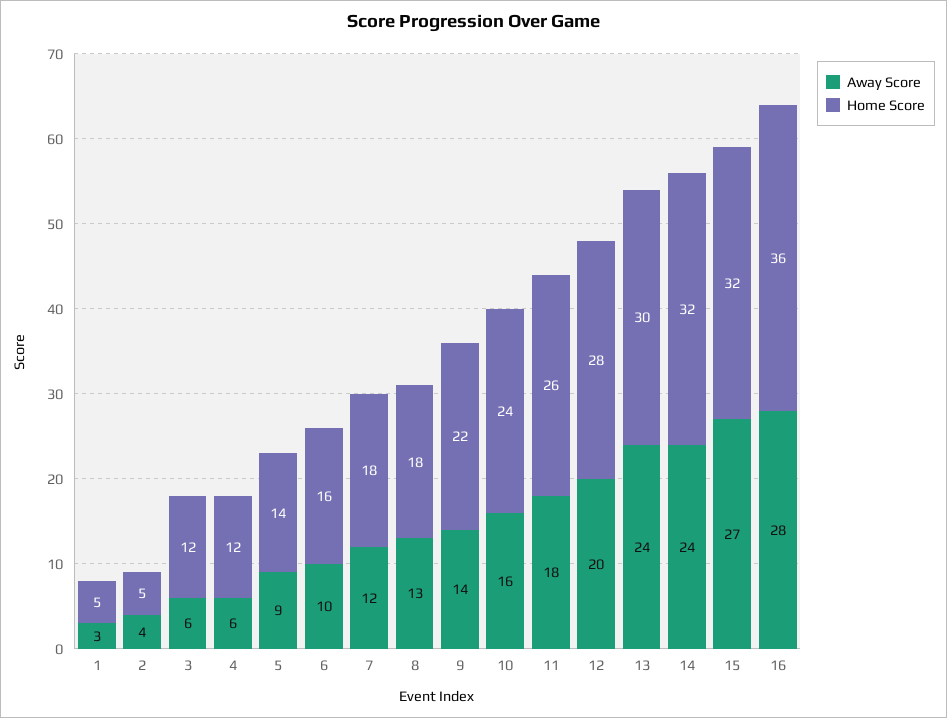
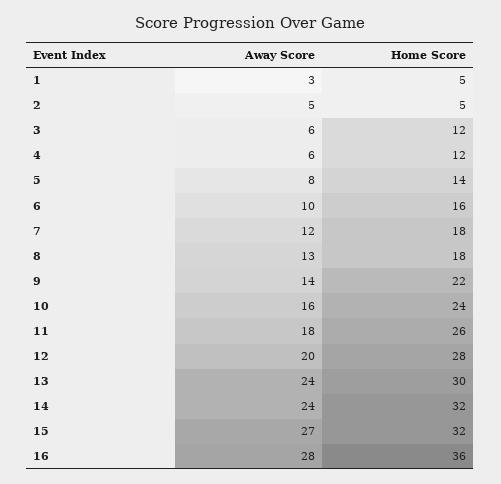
  {
    "Away Score": {
      "1": 3,
-     "2": 4,
+     "2": 5,
      "3": 6,
      "4": 6,
-     "5": 9,
+     "5": 8,
      "6": 10,
      "7": 12,
      "8": 13,
      "9": 14,
      "10": 16,
      "11": 18,
      "12": 20,
      "13": 24,
      "14": 24,
      "15": 27,
      "16": 28
    },
    "Home Score": {
      "1": 5,
      "2": 5,
      "3": 12,
      "4": 12,
      "5": 14,
      "6": 16,
      "7": 18,
      "8": 18,
      "9": 22,
      "10": 24,
      "11": 26,
      "12": 28,
      "13": 30,
      "14": 32,
      "15": 32,
      "16": 36
    }
  }

